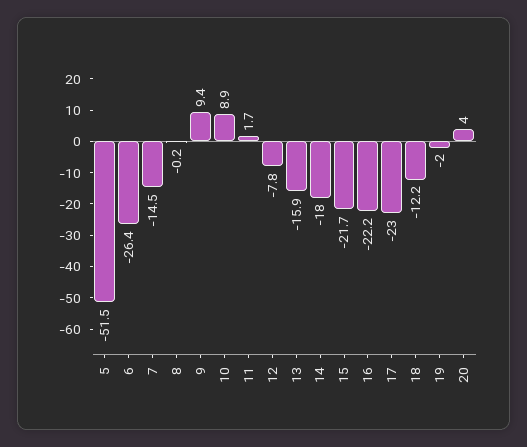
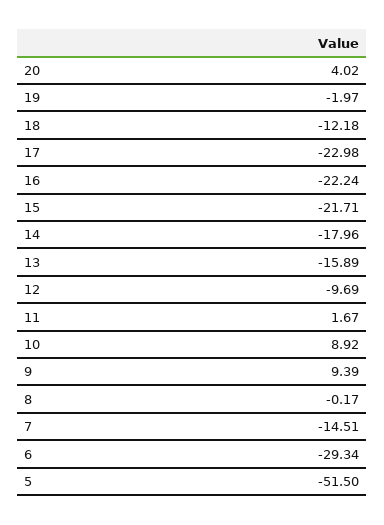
  {
    "5": -51.5,
-   "6": -26.4,
+   "6": -29.34,
    "7": -14.51,
    "8": -0.17,
    "9": 9.39,
    "10": 8.92,
    "11": 1.67,
-   "12": -7.8,
+   "12": -9.69,
    "13": -15.89,
    "14": -17.96,
    "15": -21.71,
    "16": -22.24,
    "17": -22.98,
    "18": -12.18,
    "19": -1.97,
    "20": 4.02
  }

